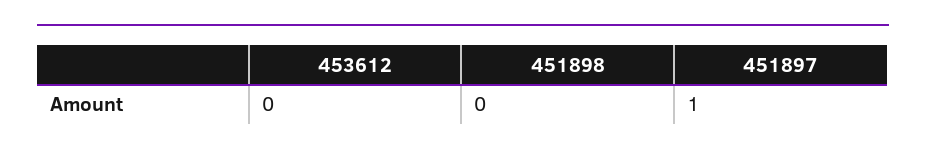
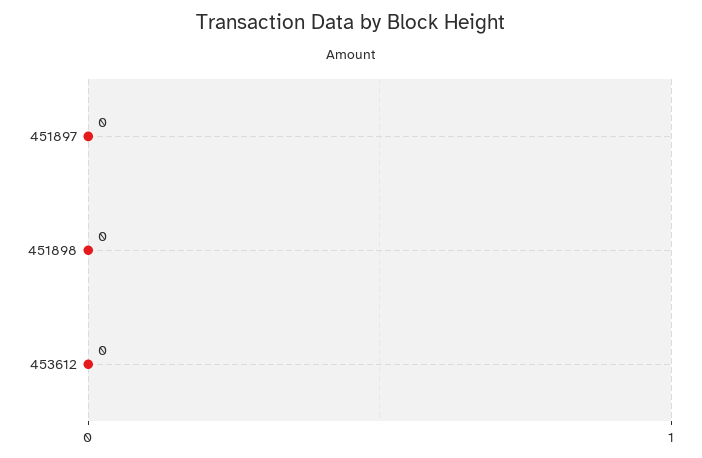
  {
    "453612": 0,
    "451898": 0,
-   "451897": 1
+   "451897": 0
  }

